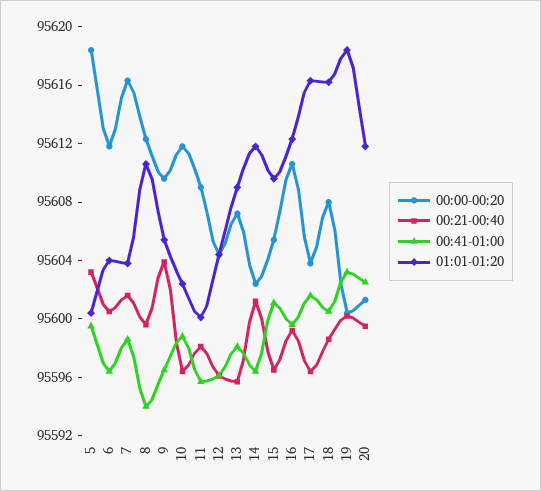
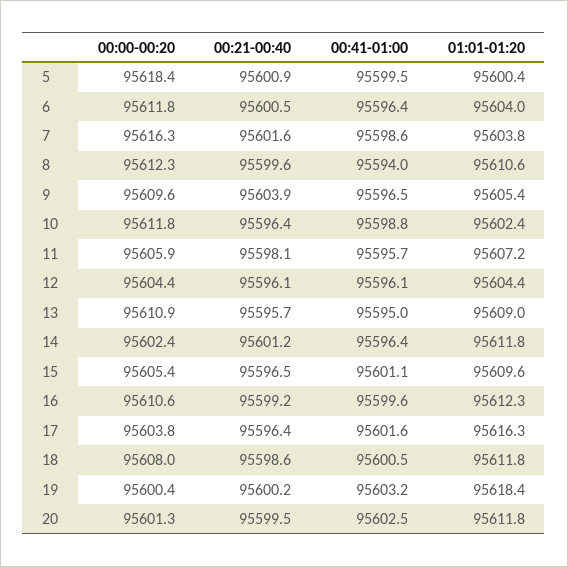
  {
    "00:00-00:20": {
      "5": 95618.4,
      "6": 95611.8,
      "7": 95616.3,
      "8": 95612.3,
      "9": 95609.6,
      "10": 95611.8,
-     "11": 95609,
+     "11": 95605.9,
      "12": 95604.4,
-     "13": 95607,
+     "13": 95610.9,
      "14": 95602.4,
      "15": 95605.4,
      "16": 95610.6,
      "17": 95603.8,
      "18": 95608,
      "19": 95600.4,
      "20": 95601.3
    },
    "00:21-00:40": {
-     "5": 95603,
+     "5": 95600.9,
      "6": 95600.5,
      "7": 95601.6,
      "8": 95599.6,
      "9": 95603.9,
      "10": 95596.4,
      "11": 95598.1,
      "12": 95596.1,
      "13": 95595.7,
      "14": 95601.2,
      "15": 95596.5,
      "16": 95599.2,
      "17": 95596.4,
      "18": 95598.6,
      "19": 95600.2,
      "20": 95599.5
    },
    "00:41-01:00": {
      "5": 95599.5,
      "6": 95596.4,
      "7": 95598.6,
      "8": 95594,
      "9": 95596.5,
      "10": 95598.8,
      "11": 95595.7,
      "12": 95596.1,
-     "13": 95598,
+     "13": 95595,
      "14": 95596.4,
      "15": 95601.1,
      "16": 95599.6,
      "17": 95601.6,
      "18": 95600.5,
      "19": 95603.2,
      "20": 95602.5
    },
    "01:01-01:20": {
      "5": 95600.4,
      "6": 95604,
      "7": 95603.8,
      "8": 95610.6,
      "9": 95605.4,
      "10": 95602.4,
-     "11": 95600,
+     "11": 95607.2,
      "12": 95604.4,
      "13": 95609,
      "14": 95611.8,
      "15": 95609.6,
      "16": 95612.3,
      "17": 95616.3,
-     "18": 95616,
+     "18": 95611.8,
      "19": 95618.4,
      "20": 95611.8
    }
  }

